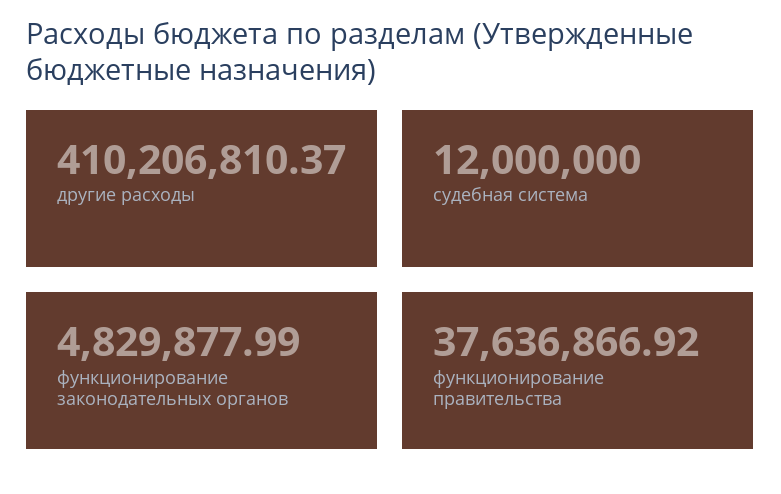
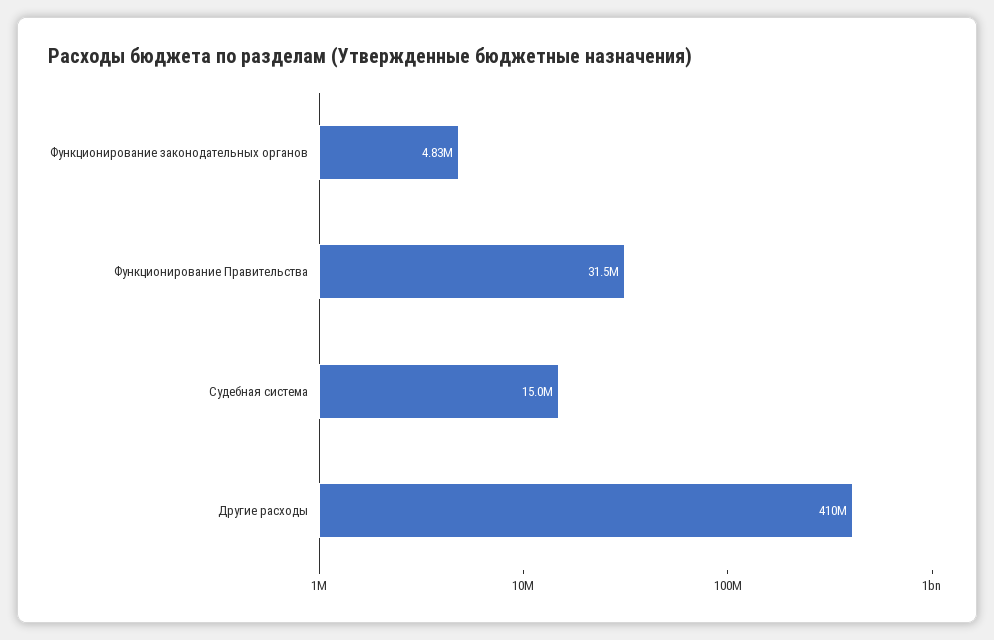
  {
    "другие расходы": 410206810.37,
-   "судебная система": 12000000,
+   "судебная система": 15000000,
    "функционирование законодательных органов": 4829877.99,
-   "функционирование правительства": 37636866.92
+   "функционирование правительства": 31500000
  }

